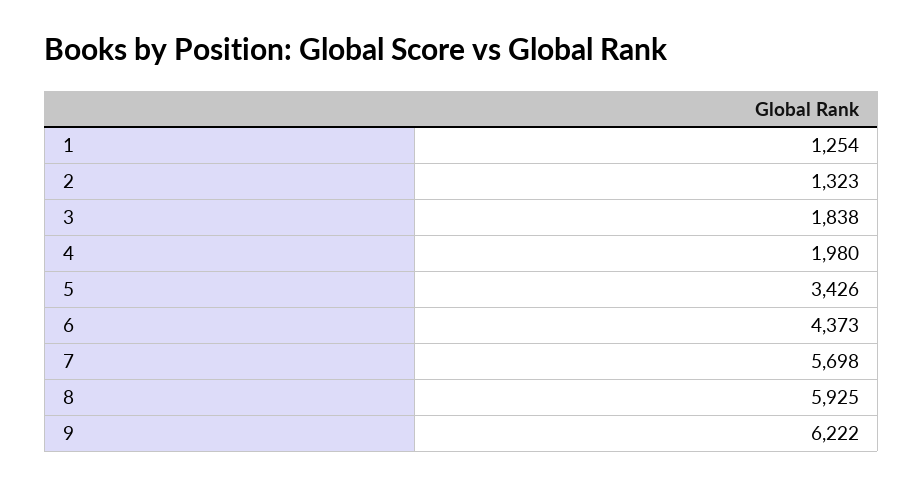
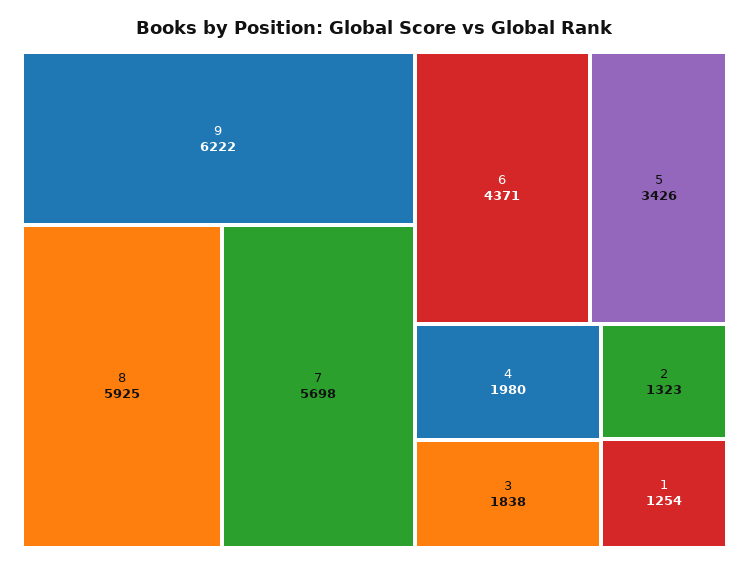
  {
    "1": 1254,
    "2": 1323,
    "3": 1838,
    "4": 1980,
    "5": 3426,
-   "6": 4373,
+   "6": 4371,
    "7": 5698,
    "8": 5925,
    "9": 6222
  }

